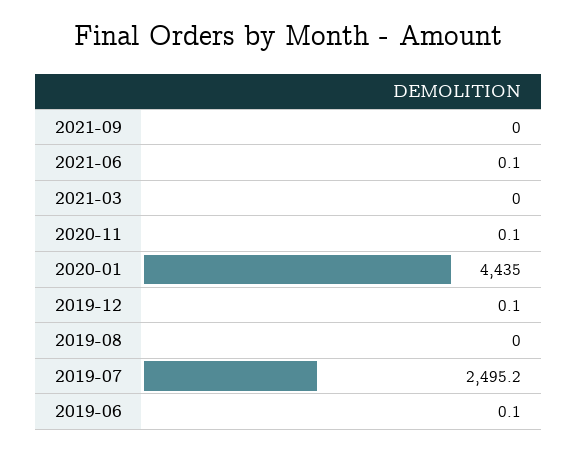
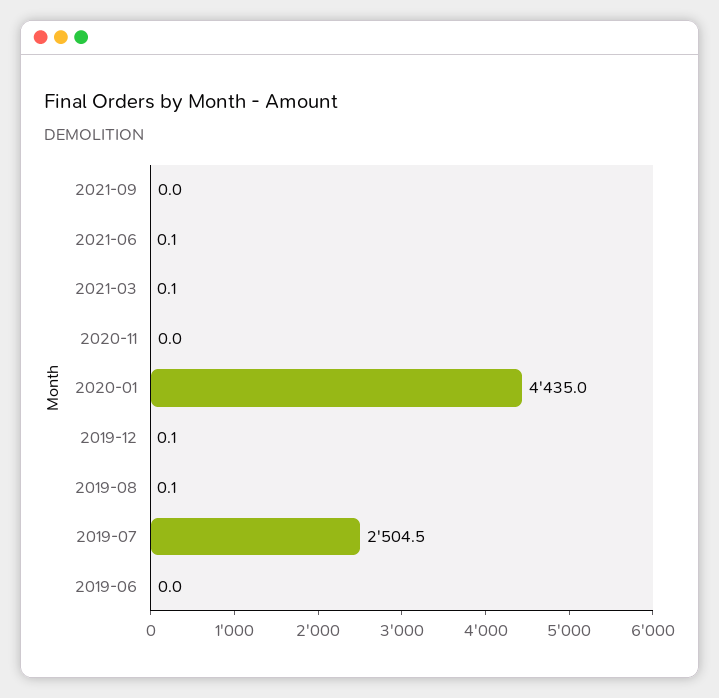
  {
    "2021-09": 0,
    "2021-06": 0.1,
-   "2021-03": 0,
+   "2021-03": 0.1,
-   "2020-11": 0.1,
+   "2020-11": 0,
    "2020-01": 4435,
    "2019-12": 0.1,
-   "2019-08": 0,
+   "2019-08": 0.1,
-   "2019-07": 2495.2,
+   "2019-07": 2504.5,
-   "2019-06": 0.1
+   "2019-06": 0
  }

